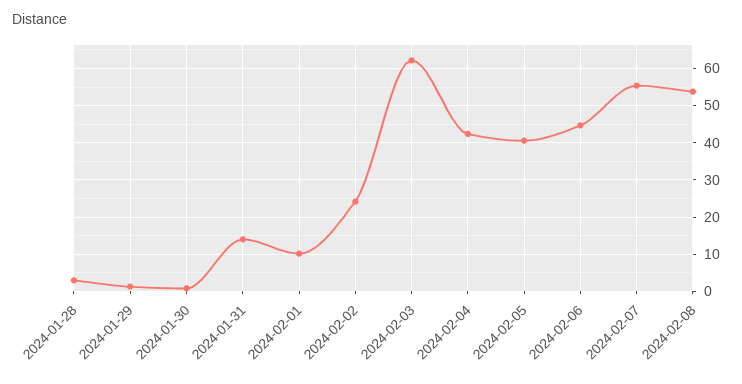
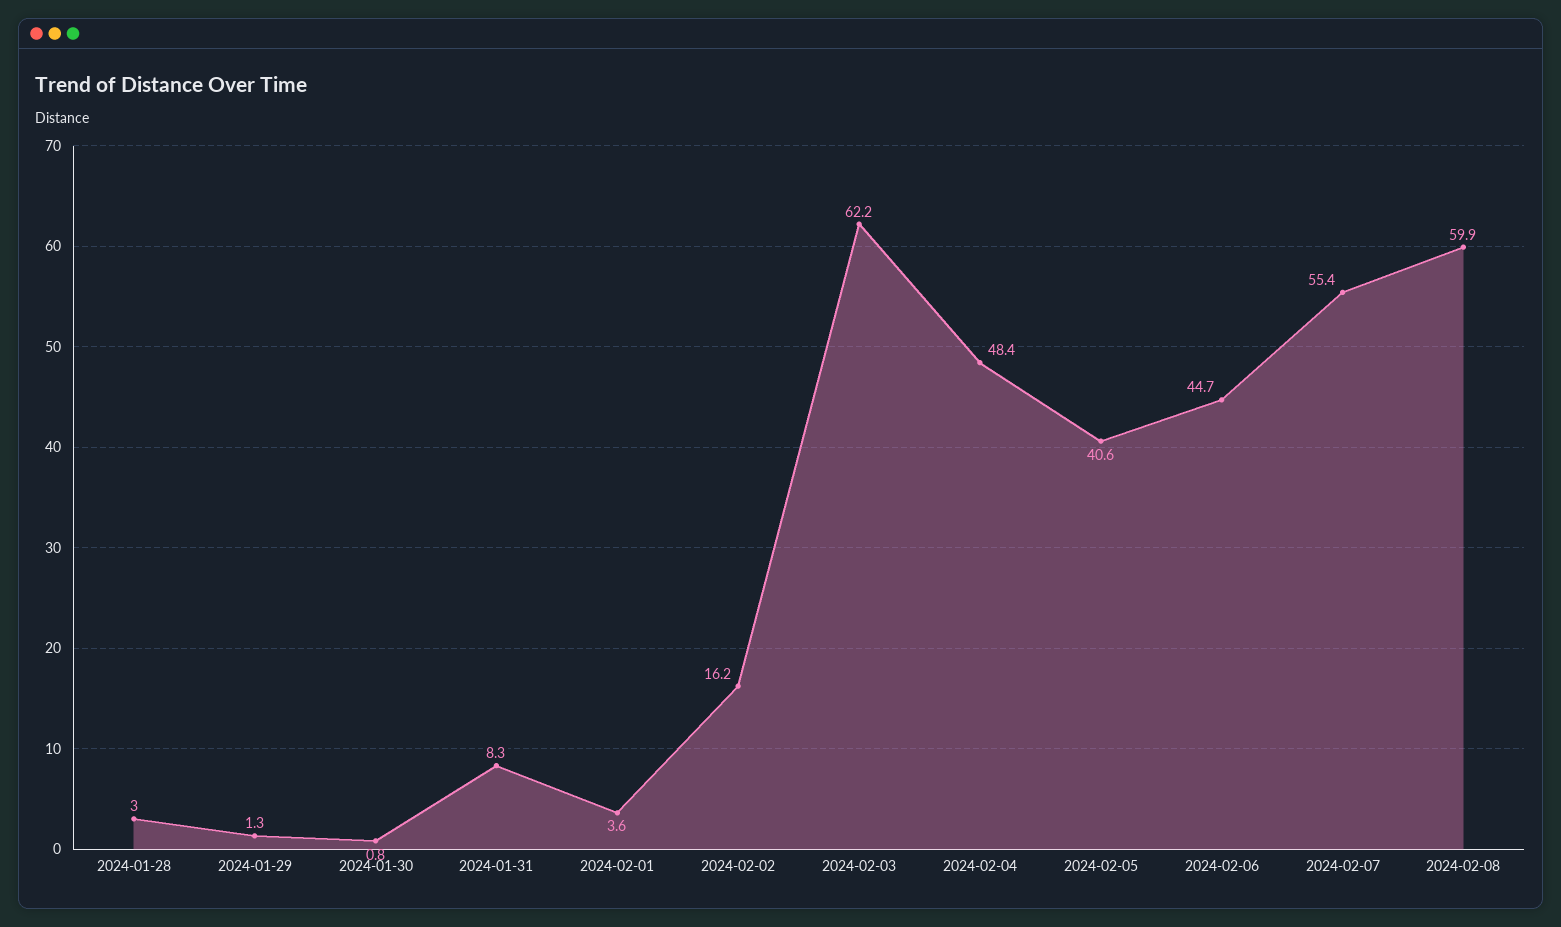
  {
    "2024-01-28": 3,
    "2024-01-29": 1.3,
    "2024-01-30": 0.8,
-   "2024-01-31": 14,
+   "2024-01-31": 8.3,
-   "2024-02-01": 10,
+   "2024-02-01": 3.6,
-   "2024-02-02": 24,
+   "2024-02-02": 16.2,
    "2024-02-03": 62.2,
-   "2024-02-04": 42,
+   "2024-02-04": 48.4,
    "2024-02-05": 40.6,
    "2024-02-06": 44.7,
    "2024-02-07": 55.4,
-   "2024-02-08": 54
+   "2024-02-08": 59.9
  }

